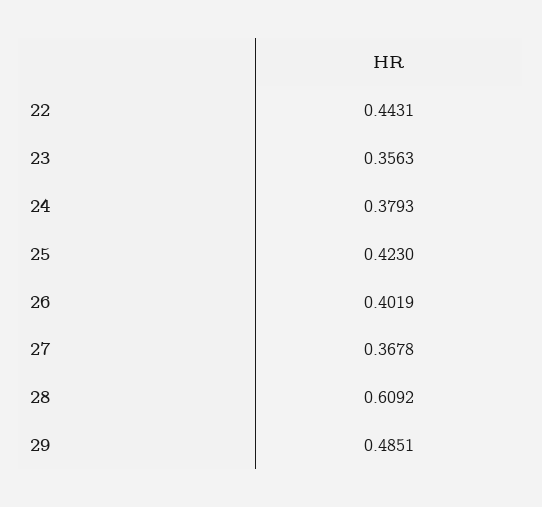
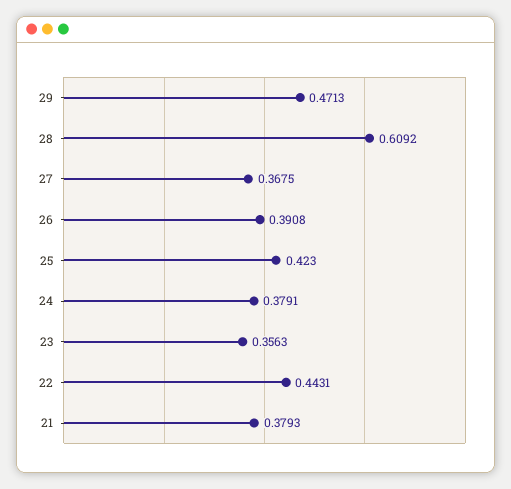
  {
    "22": 0.4431,
    "23": 0.3563,
-   "24": 0.3793,
+   "24": 0.3791,
    "25": 0.423,
-   "26": 0.4019,
+   "26": 0.3908,
-   "27": 0.3678,
+   "27": 0.3675,
    "28": 0.6092,
-   "29": 0.4851
+   "29": 0.4713,
+   "21": 0.3793
  }

